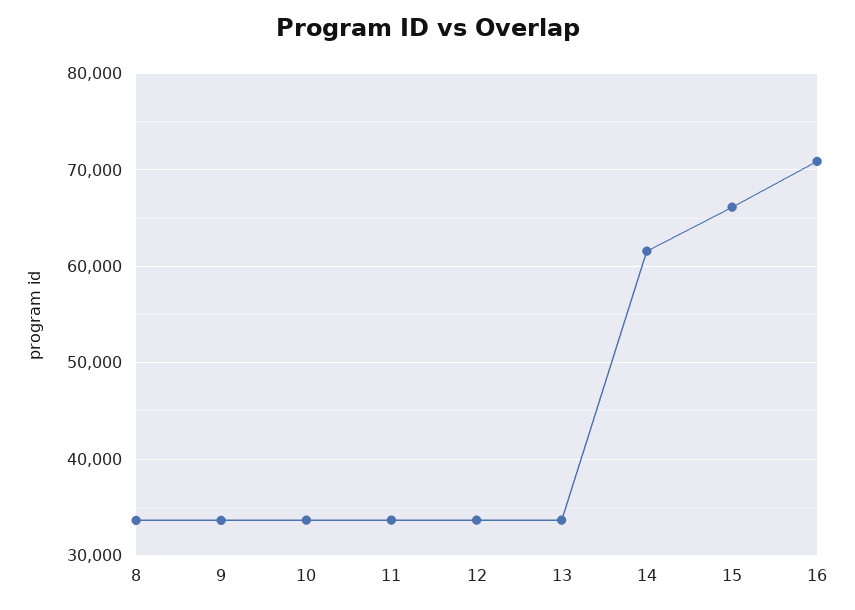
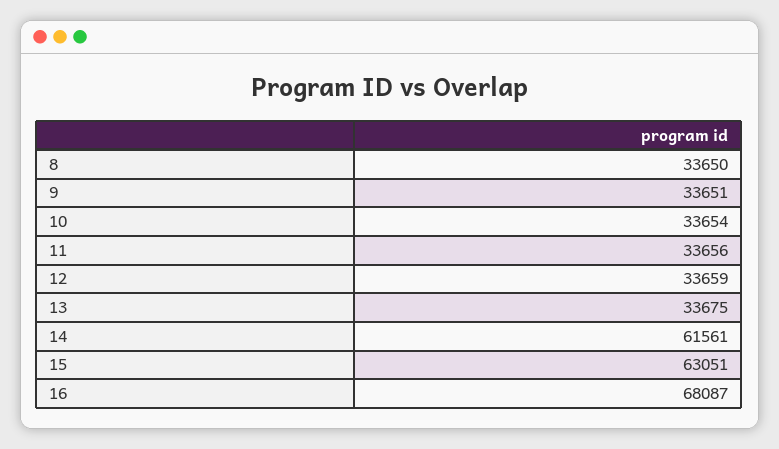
  {
    "8": 33650,
    "9": 33651,
    "10": 33654,
    "11": 33656,
    "12": 33659,
    "13": 33675,
    "14": 61561,
-   "15": 66000,
+   "15": 63051,
-   "16": 71000
+   "16": 68087
  }

